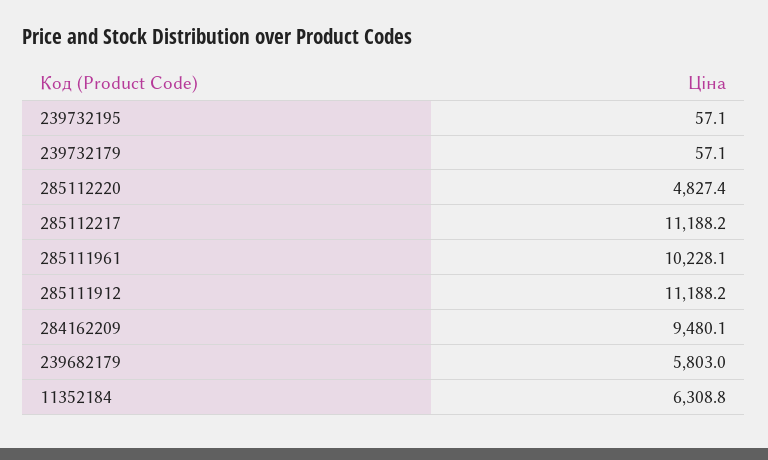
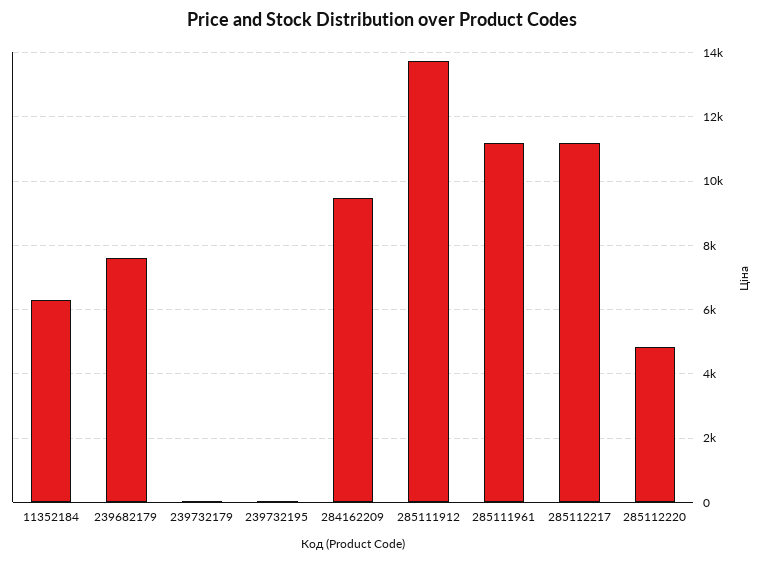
  {
    "239732195": 57.1,
    "239732179": 57.1,
    "285112220": 4827.4,
    "285112217": 11188.2,
-   "285111961": 10228.1,
+   "285111961": 11200,
-   "285111912": 11188.2,
+   "285111912": 13800,
    "284162209": 9480.1,
-   "239682179": 5803,
+   "239682179": 7600,
    "11352184": 6308.8
  }

